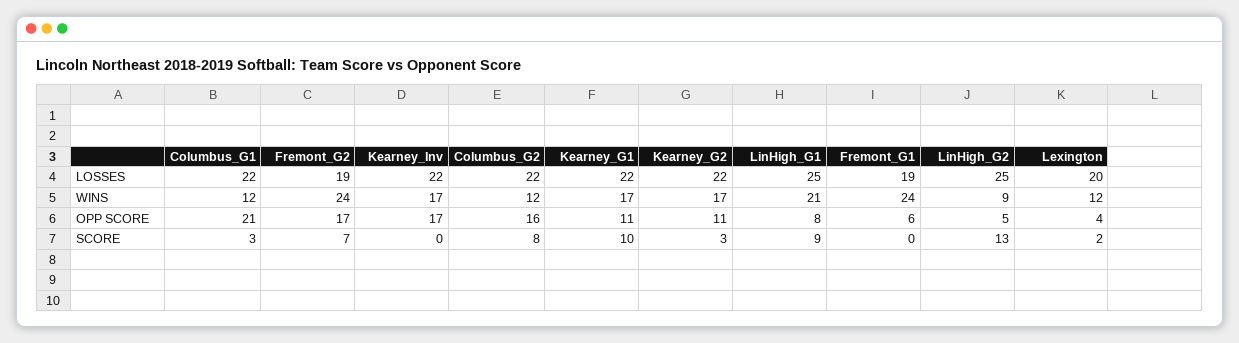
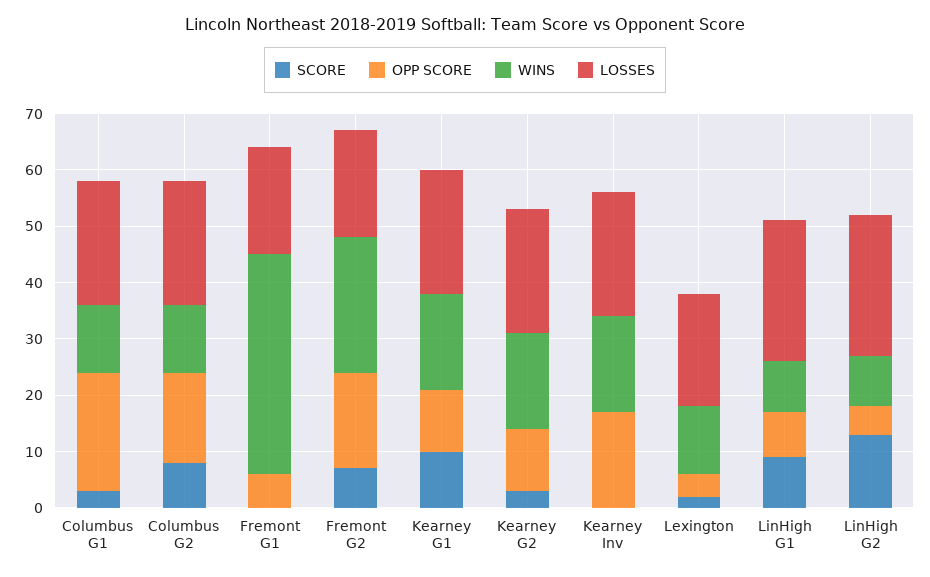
  {
    "LOSSES": {
      "Columbus_G1": 22,
      "Fremont_G2": 19,
      "Kearney_Inv": 22,
      "Columbus_G2": 22,
      "Kearney_G1": 22,
      "Kearney_G2": 22,
      "LinHigh_G1": 25,
      "Fremont_G1": 19,
      "LinHigh_G2": 25,
      "Lexington": 20
    },
    "WINS": {
      "Columbus_G1": 12,
      "Fremont_G2": 24,
      "Kearney_Inv": 17,
      "Columbus_G2": 12,
      "Kearney_G1": 17,
      "Kearney_G2": 17,
-     "LinHigh_G1": 21,
+     "LinHigh_G1": 10,
-     "Fremont_G1": 24,
+     "Fremont_G1": 40,
      "LinHigh_G2": 9,
      "Lexington": 12
    },
    "OPP SCORE": {
      "Columbus_G1": 21,
      "Fremont_G2": 17,
      "Kearney_Inv": 17,
      "Columbus_G2": 16,
      "Kearney_G1": 11,
      "Kearney_G2": 11,
      "LinHigh_G1": 8,
      "Fremont_G1": 6,
      "LinHigh_G2": 5,
      "Lexington": 4
    },
    "SCORE": {
      "Columbus_G1": 3,
      "Fremont_G2": 7,
      "Kearney_Inv": 0,
      "Columbus_G2": 8,
      "Kearney_G1": 10,
      "Kearney_G2": 3,
      "LinHigh_G1": 9,
      "Fremont_G1": 0,
      "LinHigh_G2": 13,
      "Lexington": 2
    }
  }

